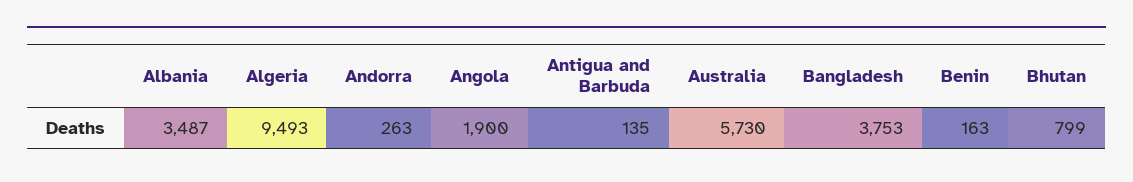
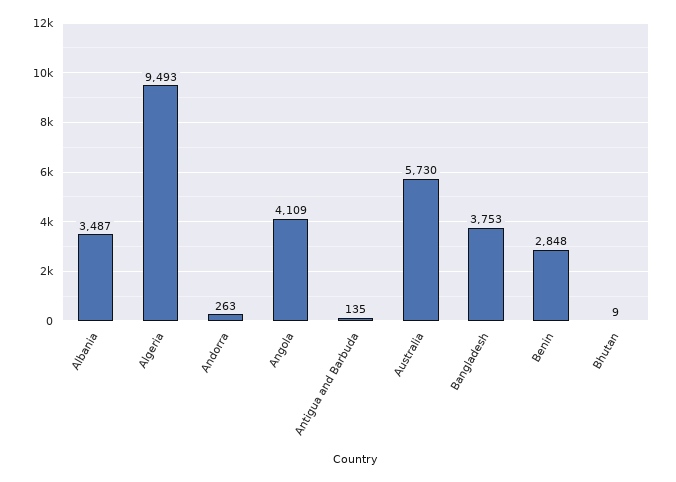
  {
    "Albania": 3487,
    "Algeria": 9493,
    "Andorra": 263,
-   "Angola": 1900,
+   "Angola": 4109,
    "Antigua and Barbuda": 135,
    "Australia": 5730,
    "Bangladesh": 3753,
-   "Benin": 163,
+   "Benin": 2848,
-   "Bhutan": 799
+   "Bhutan": 9
  }

